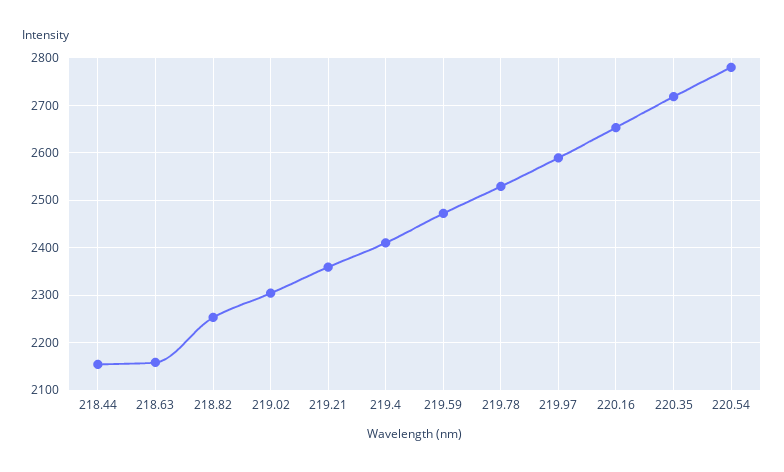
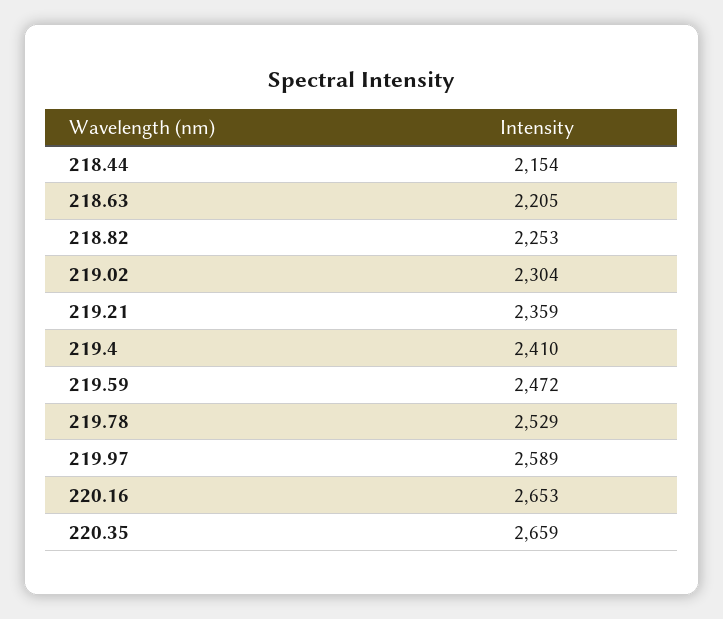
  {
    "218.44": 2154,
-   "218.63": 2160,
+   "218.63": 2205,
    "218.82": 2253,
    "219.02": 2304,
    "219.21": 2359,
    "219.4": 2410,
    "219.59": 2472,
    "219.78": 2529,
    "219.97": 2589,
    "220.16": 2653,
-   "220.35": 2720,
+   "220.35": 2659
-   "220.54": 2780
  }

